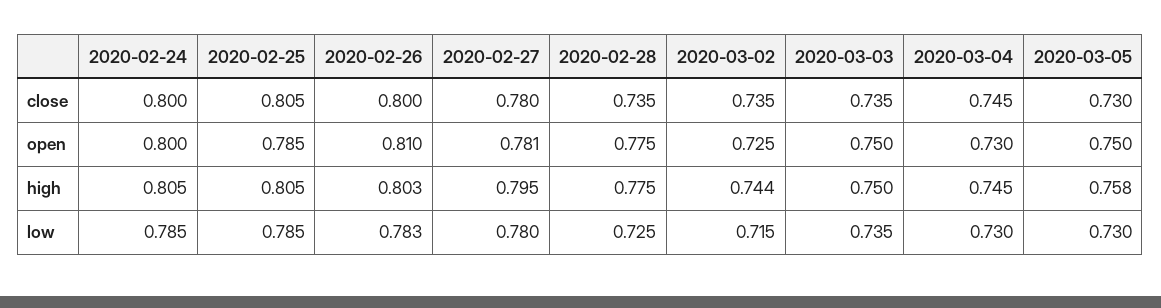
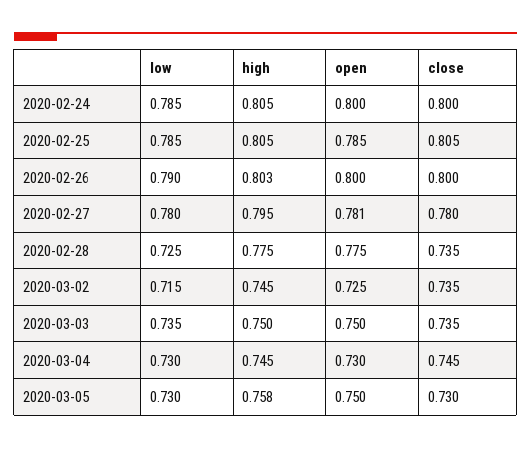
  {
    "2020-02-24": {
      "close": 0.8,
      "open": 0.8,
      "high": 0.805,
      "low": 0.785
    },
    "2020-02-25": {
      "close": 0.805,
      "open": 0.785,
      "high": 0.805,
      "low": 0.785
    },
    "2020-02-26": {
      "close": 0.8,
-     "open": 0.81,
+     "open": 0.8,
      "high": 0.803,
-     "low": 0.783
+     "low": 0.79
    },
    "2020-02-27": {
      "close": 0.78,
      "open": 0.781,
      "high": 0.795,
      "low": 0.78
    },
    "2020-02-28": {
      "close": 0.735,
      "open": 0.775,
      "high": 0.775,
      "low": 0.725
    },
    "2020-03-02": {
      "close": 0.735,
      "open": 0.725,
-     "high": 0.744,
+     "high": 0.745,
      "low": 0.715
    },
    "2020-03-03": {
      "close": 0.735,
      "open": 0.75,
      "high": 0.75,
      "low": 0.735
    },
    "2020-03-04": {
      "close": 0.745,
      "open": 0.73,
      "high": 0.745,
      "low": 0.73
    },
    "2020-03-05": {
      "close": 0.73,
      "open": 0.75,
      "high": 0.758,
      "low": 0.73
    }
  }

